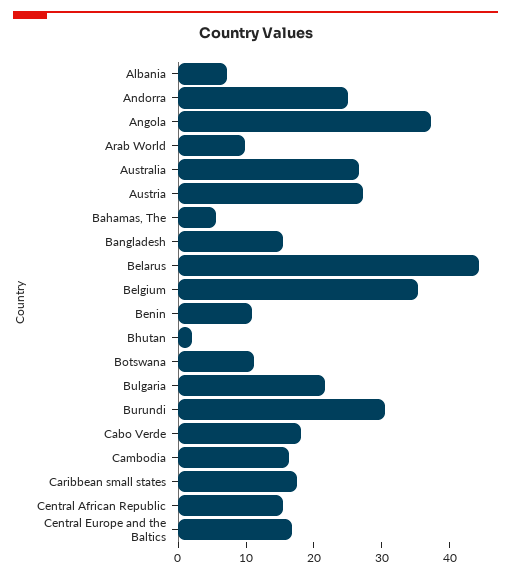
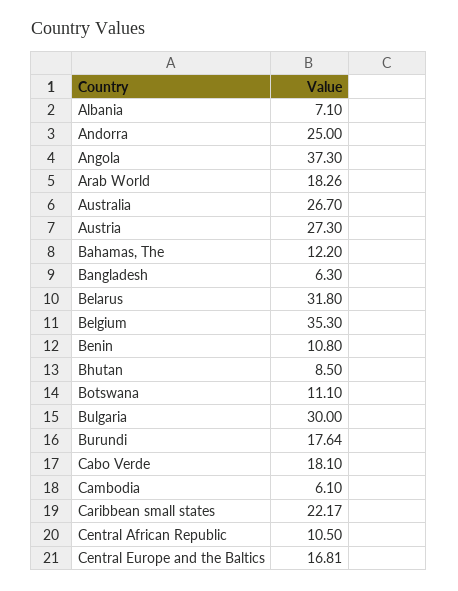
  {
    "Albania": 7.1,
    "Andorra": 25,
    "Angola": 37.3,
-   "Arab World": 10,
+   "Arab World": 18.26,
    "Australia": 26.7,
    "Austria": 27.3,
-   "Bahamas, The": 6,
+   "Bahamas, The": 12.2,
-   "Bangladesh": 16,
+   "Bangladesh": 6.3,
-   "Belarus": 44,
+   "Belarus": 31.8,
    "Belgium": 35.3,
    "Benin": 10.8,
-   "Bhutan": 2,
+   "Bhutan": 8.5,
    "Botswana": 11.1,
-   "Bulgaria": 22,
+   "Bulgaria": 30,
-   "Burundi": 30,
+   "Burundi": 17.64,
    "Cabo Verde": 18.1,
-   "Cambodia": 16,
+   "Cambodia": 6.1,
-   "Caribbean small states": 18,
+   "Caribbean small states": 22.17,
-   "Central African Republic": 16,
+   "Central African Republic": 10.5,
    "Central Europe and the Baltics": 16.81
  }

